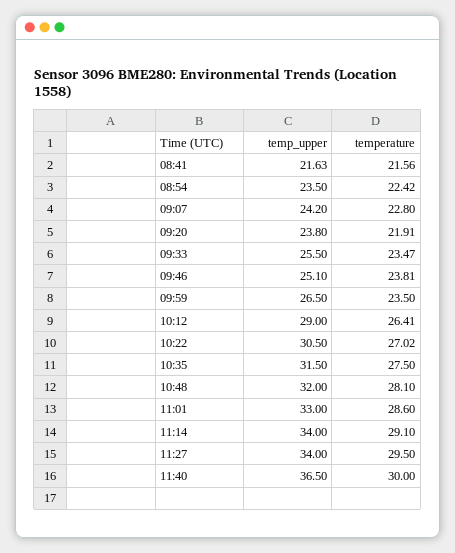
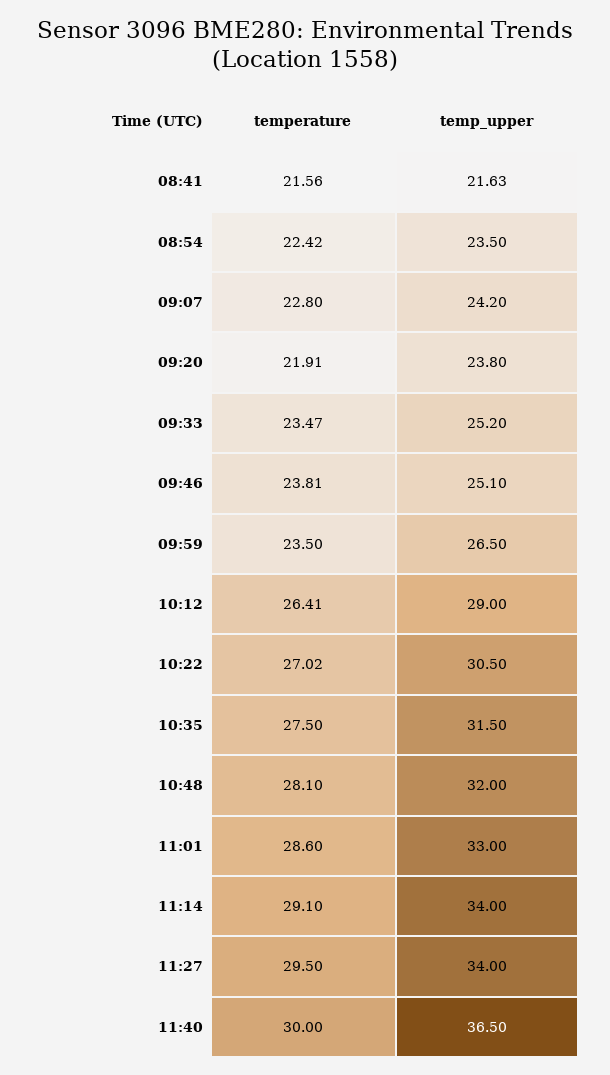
  {
    "temp_upper": {
      "08:41": 21.63,
      "08:54": 23.5,
      "09:07": 24.2,
      "09:20": 23.8,
-     "09:33": 25.5,
+     "09:33": 25.2,
      "09:46": 25.1,
      "09:59": 26.5,
      "10:12": 29,
      "10:22": 30.5,
      "10:35": 31.5,
      "10:48": 32,
      "11:01": 33,
      "11:14": 34,
      "11:27": 34,
      "11:40": 36.5
    },
    "temperature": {
      "08:41": 21.56,
      "08:54": 22.42,
      "09:07": 22.8,
      "09:20": 21.91,
      "09:33": 23.47,
      "09:46": 23.81,
      "09:59": 23.5,
      "10:12": 26.41,
      "10:22": 27.02,
      "10:35": 27.5,
      "10:48": 28.1,
      "11:01": 28.6,
      "11:14": 29.1,
      "11:27": 29.5,
      "11:40": 30
    }
  }

